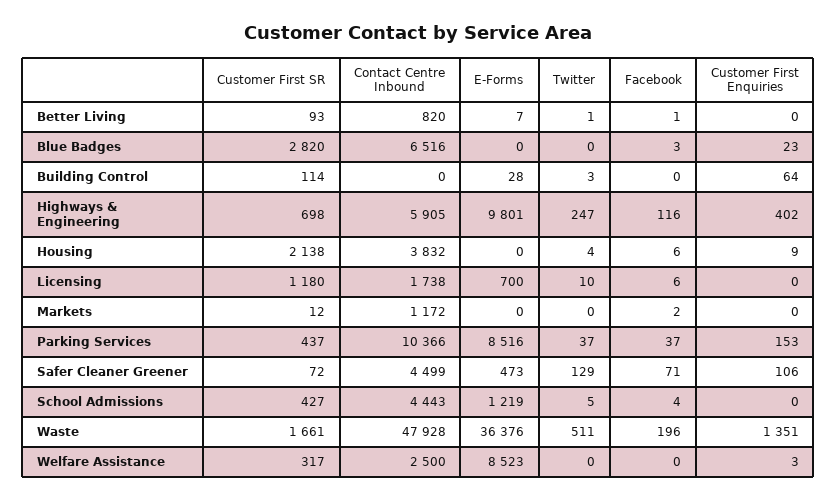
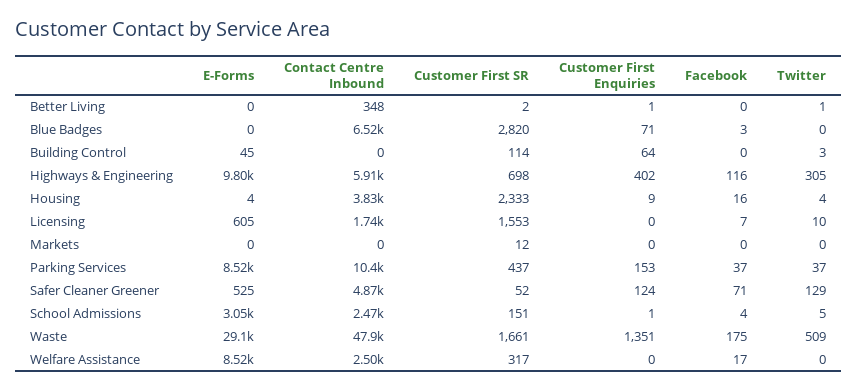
  {
    "Customer First SR": {
-     "Better Living": 93,
+     "Better Living": 2,
      "Blue Badges": 2820,
      "Building Control": 114,
      "Highways & Engineering": 698,
-     "Housing": 2138,
+     "Housing": 2333,
-     "Licensing": 1180,
+     "Licensing": 1553,
      "Markets": 12,
      "Parking Services": 437,
-     "Safer Cleaner Greener": 72,
+     "Safer Cleaner Greener": 52,
-     "School Admissions": 427,
+     "School Admissions": 151,
      "Waste": 1661,
      "Welfare Assistance": 317
    },
    "Contact Centre Inbound": {
-     "Better Living": 820,
+     "Better Living": 348,
      "Blue Badges": 6516,
      "Building Control": 0,
      "Highways & Engineering": 5905,
      "Housing": 3832,
      "Licensing": 1738,
-     "Markets": 1172,
+     "Markets": 0,
      "Parking Services": 10366,
-     "Safer Cleaner Greener": 4499,
+     "Safer Cleaner Greener": 4870,
-     "School Admissions": 4443,
+     "School Admissions": 2470,
      "Waste": 47928,
      "Welfare Assistance": 2500
    },
    "E-Forms": {
-     "Better Living": 7,
+     "Better Living": 0,
      "Blue Badges": 0,
-     "Building Control": 28,
+     "Building Control": 45,
      "Highways & Engineering": 9801,
-     "Housing": 0,
+     "Housing": 4,
-     "Licensing": 700,
+     "Licensing": 605,
      "Markets": 0,
      "Parking Services": 8516,
-     "Safer Cleaner Greener": 473,
+     "Safer Cleaner Greener": 525,
-     "School Admissions": 1219,
+     "School Admissions": 3050,
-     "Waste": 36376,
+     "Waste": 29100,
      "Welfare Assistance": 8523
    },
    "Twitter": {
      "Better Living": 1,
      "Blue Badges": 0,
      "Building Control": 3,
-     "Highways & Engineering": 247,
+     "Highways & Engineering": 305,
      "Housing": 4,
      "Licensing": 10,
      "Markets": 0,
      "Parking Services": 37,
      "Safer Cleaner Greener": 129,
      "School Admissions": 5,
-     "Waste": 511,
+     "Waste": 509,
      "Welfare Assistance": 0
    },
    "Facebook": {
-     "Better Living": 1,
+     "Better Living": 0,
      "Blue Badges": 3,
      "Building Control": 0,
      "Highways & Engineering": 116,
-     "Housing": 6,
+     "Housing": 16,
-     "Licensing": 6,
+     "Licensing": 7,
-     "Markets": 2,
+     "Markets": 0,
      "Parking Services": 37,
      "Safer Cleaner Greener": 71,
      "School Admissions": 4,
-     "Waste": 196,
+     "Waste": 175,
-     "Welfare Assistance": 0
+     "Welfare Assistance": 17
    },
    "Customer First Enquiries": {
-     "Better Living": 0,
+     "Better Living": 1,
-     "Blue Badges": 23,
+     "Blue Badges": 71,
      "Building Control": 64,
      "Highways & Engineering": 402,
      "Housing": 9,
      "Licensing": 0,
      "Markets": 0,
      "Parking Services": 153,
-     "Safer Cleaner Greener": 106,
+     "Safer Cleaner Greener": 124,
-     "School Admissions": 0,
+     "School Admissions": 1,
      "Waste": 1351,
-     "Welfare Assistance": 3
+     "Welfare Assistance": 0
    }
  }

